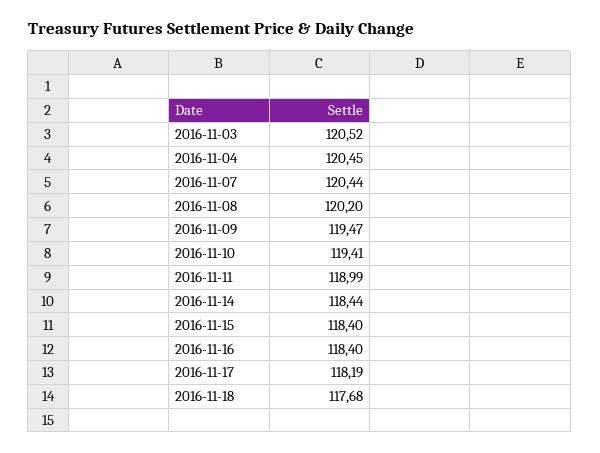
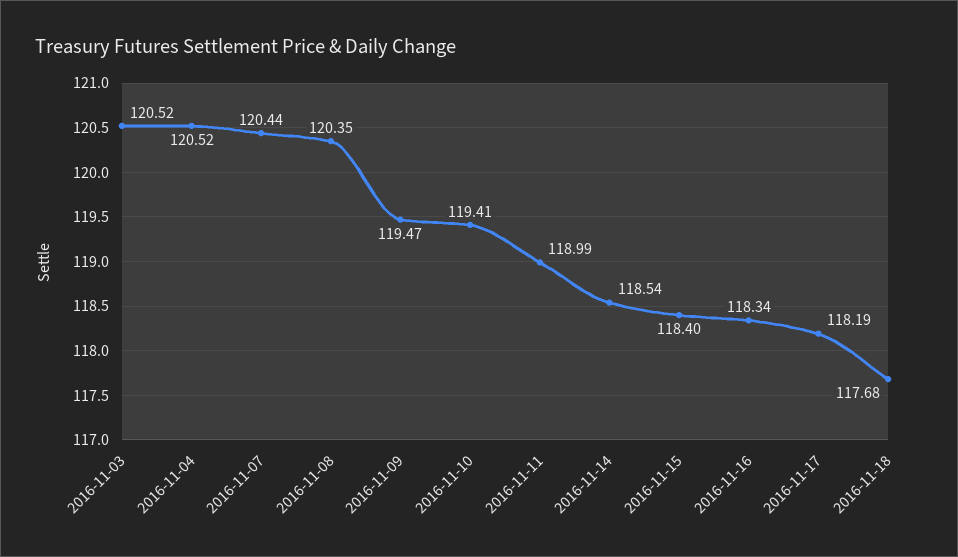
  {
    "2016-11-03": 120.52,
-   "2016-11-04": 120.45,
+   "2016-11-04": 120.52,
    "2016-11-07": 120.44,
-   "2016-11-08": 120.2,
+   "2016-11-08": 120.35,
    "2016-11-09": 119.47,
    "2016-11-10": 119.41,
    "2016-11-11": 118.99,
-   "2016-11-14": 118.44,
+   "2016-11-14": 118.54,
    "2016-11-15": 118.4,
-   "2016-11-16": 118.4,
+   "2016-11-16": 118.34,
    "2016-11-17": 118.19,
    "2016-11-18": 117.68
  }

